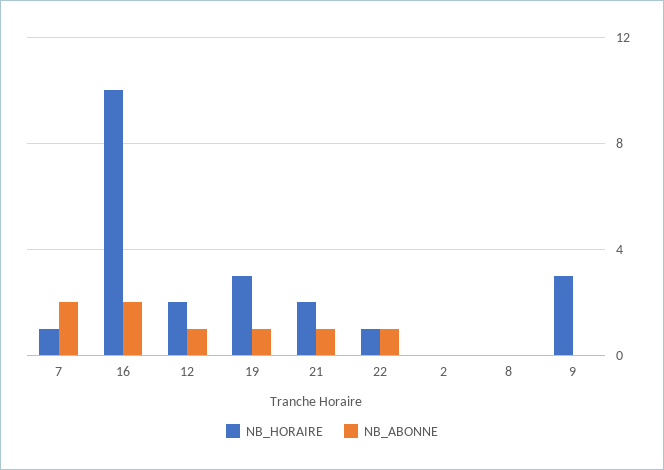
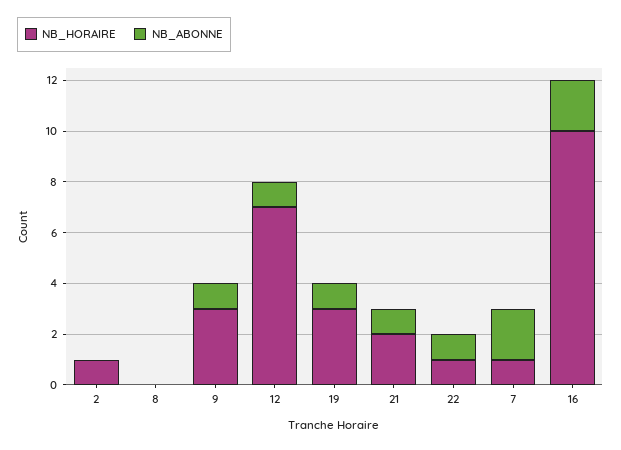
  {
    "NB_HORAIRE": {
      "7": 1,
      "16": 10,
-     "12": 2,
+     "12": 7,
      "19": 3,
      "21": 2,
      "22": 1,
-     "2": 0,
+     "2": 1,
      "8": 0,
      "9": 3
    },
    "NB_ABONNE": {
      "7": 2,
      "16": 2,
      "12": 1,
      "19": 1,
      "21": 1,
      "22": 1,
      "2": 0,
      "8": 0,
-     "9": 0
+     "9": 1
    }
  }

